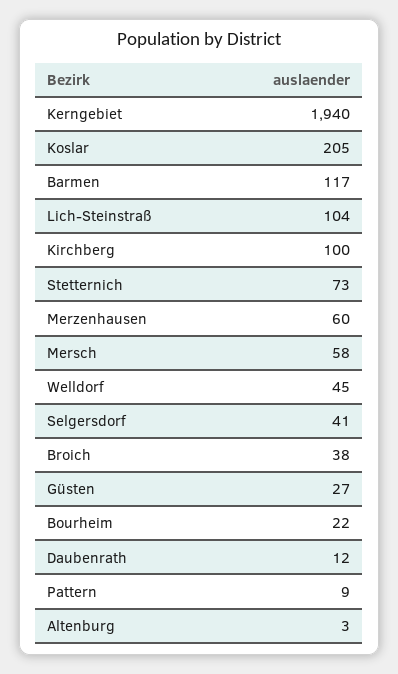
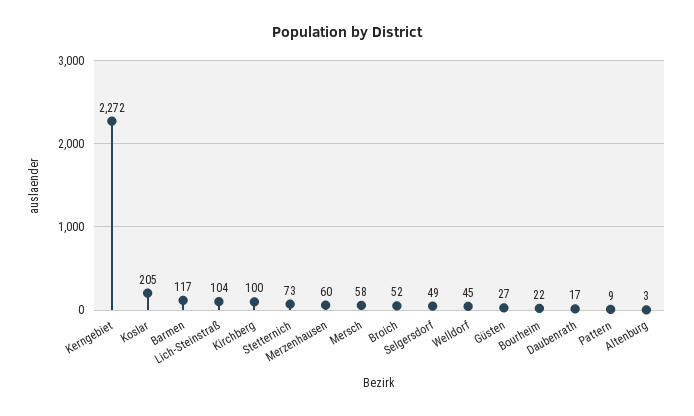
  {
-   "Kerngebiet": 1940,
+   "Kerngebiet": 2272,
    "Koslar": 205,
    "Barmen": 117,
    "Lich-Steinstraß": 104,
    "Kirchberg": 100,
    "Stetternich": 73,
    "Merzenhausen": 60,
    "Mersch": 58,
    "Welldorf": 45,
-   "Selgersdorf": 41,
+   "Selgersdorf": 49,
-   "Broich": 38,
+   "Broich": 52,
    "Güsten": 27,
    "Bourheim": 22,
-   "Daubenrath": 12,
+   "Daubenrath": 17,
    "Pattern": 9,
    "Altenburg": 3
  }

